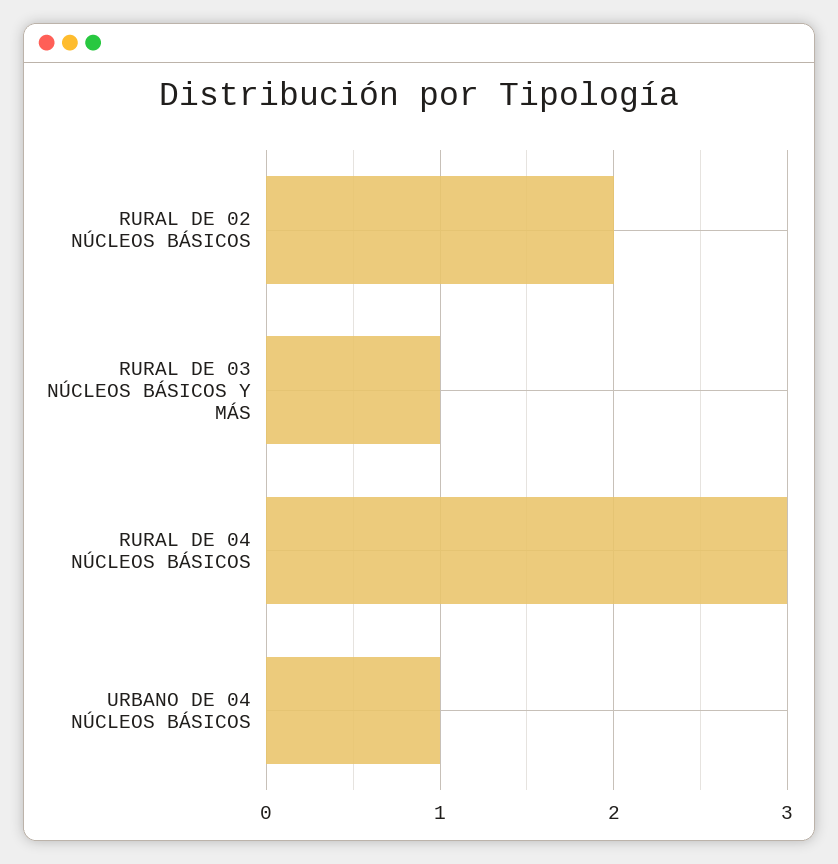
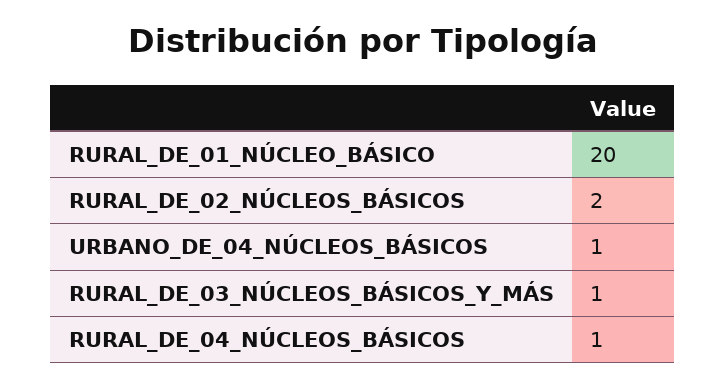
  {
    "RURAL DE 02 NÚCLEOS BÁSICOS": 2,
    "RURAL DE 03 NÚCLEOS BÁSICOS Y MÁS": 1,
-   "RURAL DE 04 NÚCLEOS BÁSICOS": 3,
+   "RURAL DE 04 NÚCLEOS BÁSICOS": 1,
-   "URBANO DE 04 NÚCLEOS BÁSICOS": 1
+   "URBANO DE 04 NÚCLEOS BÁSICOS": 1,
+   "RURAL_DE_01_NÚCLEO_BÁSICO": 20
  }

